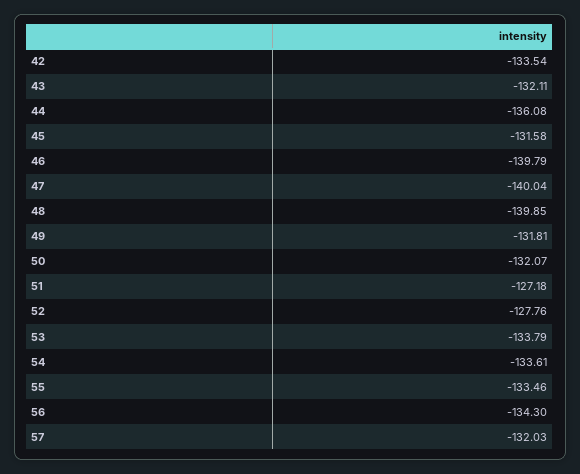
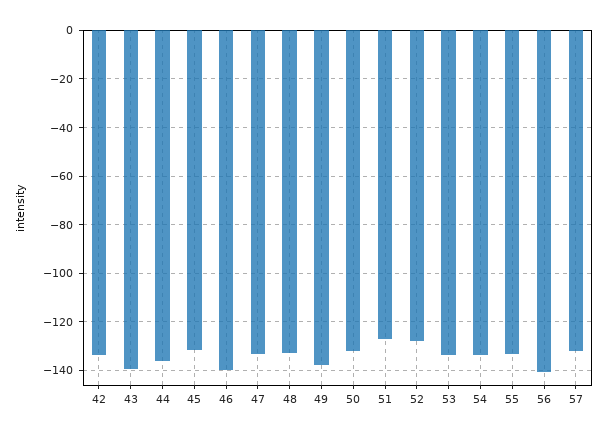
  {
    "42": -133.54,
-   "43": -132.11,
+   "43": -140,
    "44": -136.08,
    "45": -131.58,
    "46": -139.79,
-   "47": -140.04,
+   "47": -132.5,
-   "48": -139.85,
+   "48": -132.5,
-   "49": -131.81,
+   "49": -137.5,
    "50": -132.07,
    "51": -127.18,
    "52": -127.76,
    "53": -133.79,
    "54": -133.61,
    "55": -133.46,
-   "56": -134.3,
+   "56": -140,
    "57": -132.03
  }

